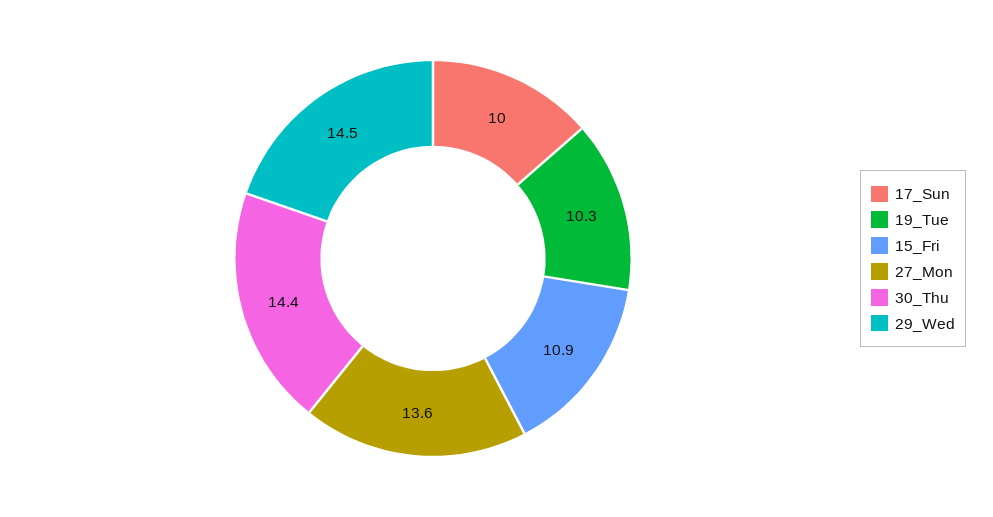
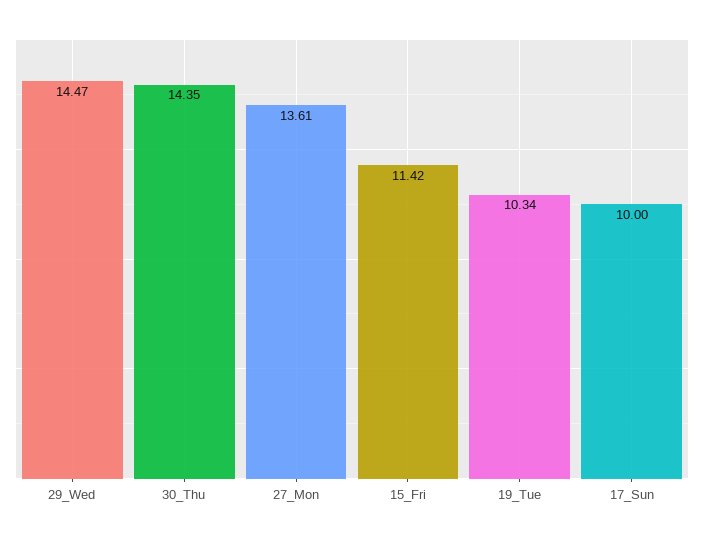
  {
    "17_Sun": 10,
    "19_Tue": 10.34,
-   "15_Fri": 10.9,
+   "15_Fri": 11.42,
    "27_Mon": 13.61,
    "30_Thu": 14.35,
    "29_Wed": 14.47
  }

